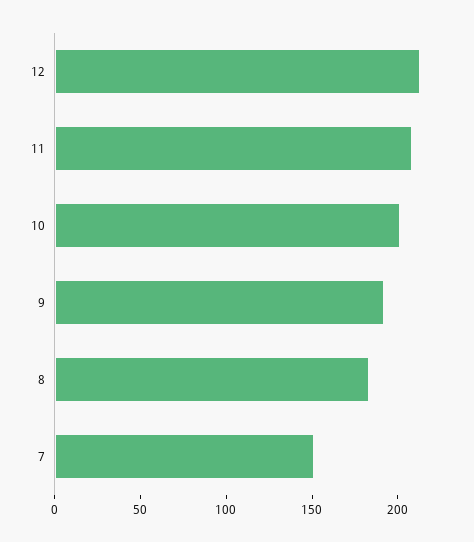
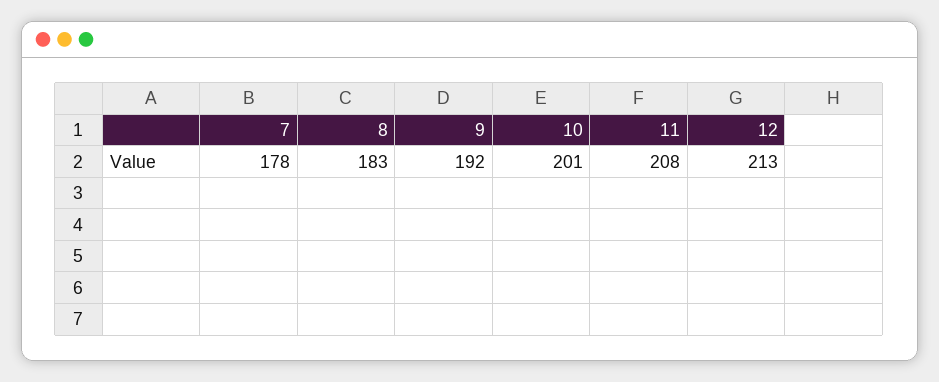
  {
    "12": 213,
    "11": 208,
    "10": 201,
    "9": 192,
    "8": 183,
-   "7": 150
+   "7": 178
  }

